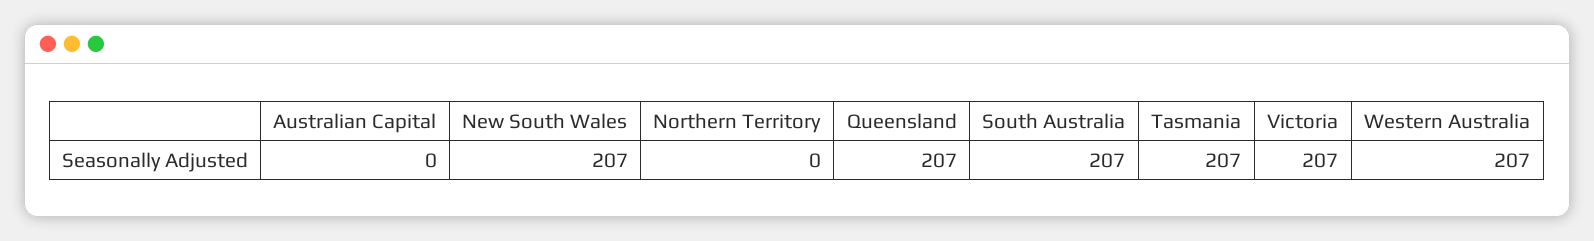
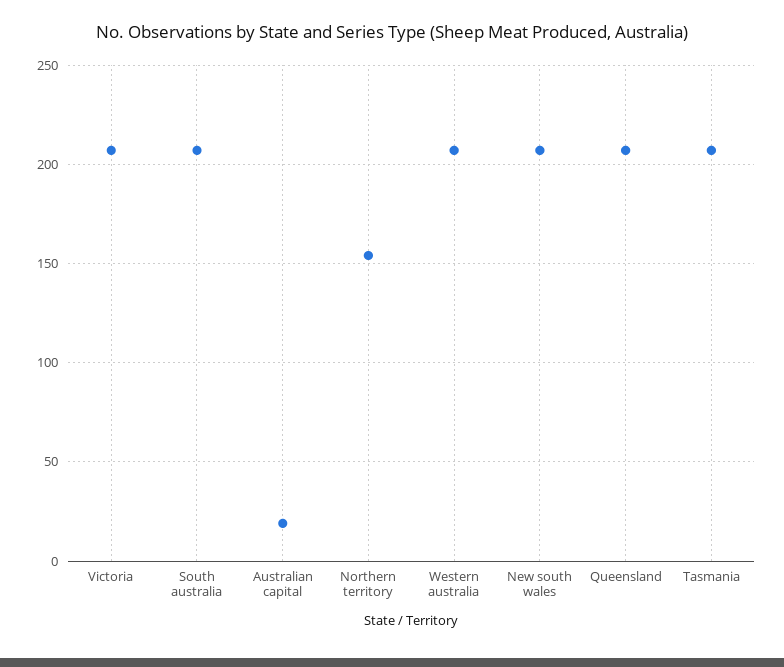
  {
-   "Australian Capital": 0,
+   "Australian Capital": 20,
    "New South Wales": 207,
-   "Northern Territory": 0,
+   "Northern Territory": 155,
    "Queensland": 207,
    "South Australia": 207,
    "Tasmania": 207,
    "Victoria": 207,
    "Western Australia": 207
  }

